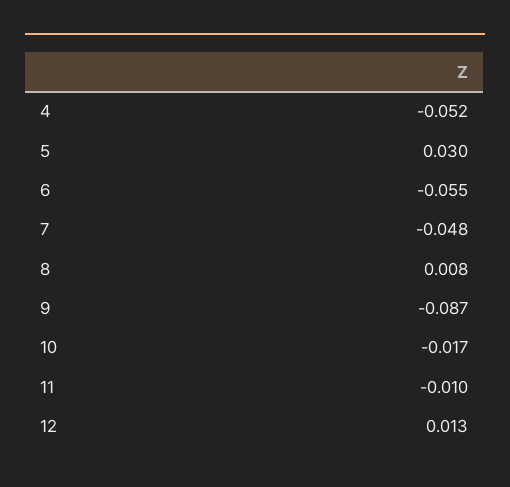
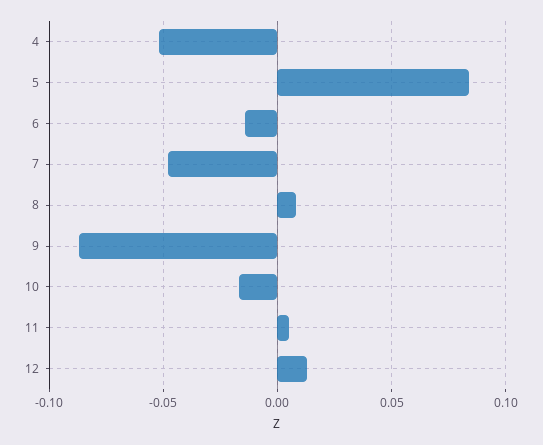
  {
    "4": -0.052,
-   "5": 0.03,
+   "5": 0.085,
-   "6": -0.055,
+   "6": -0.015,
    "7": -0.048,
    "8": 0.008,
    "9": -0.087,
    "10": -0.017,
-   "11": -0.01,
+   "11": 0.005,
    "12": 0.013
  }

